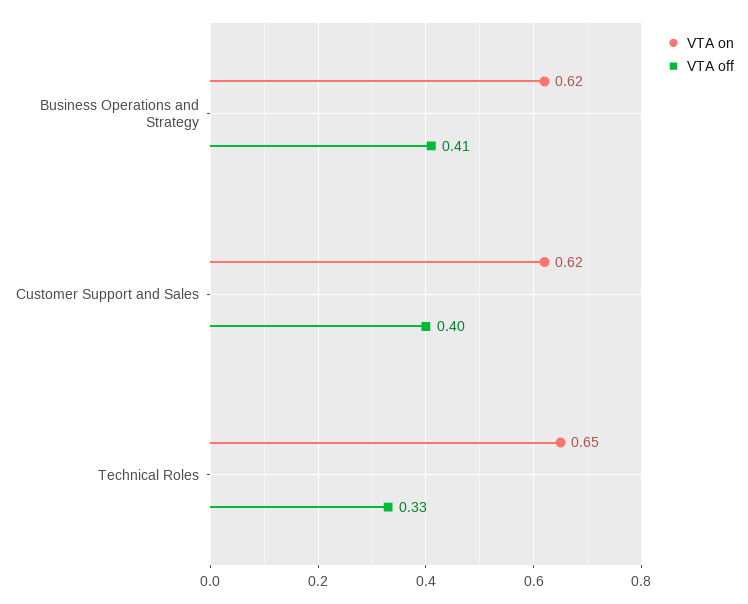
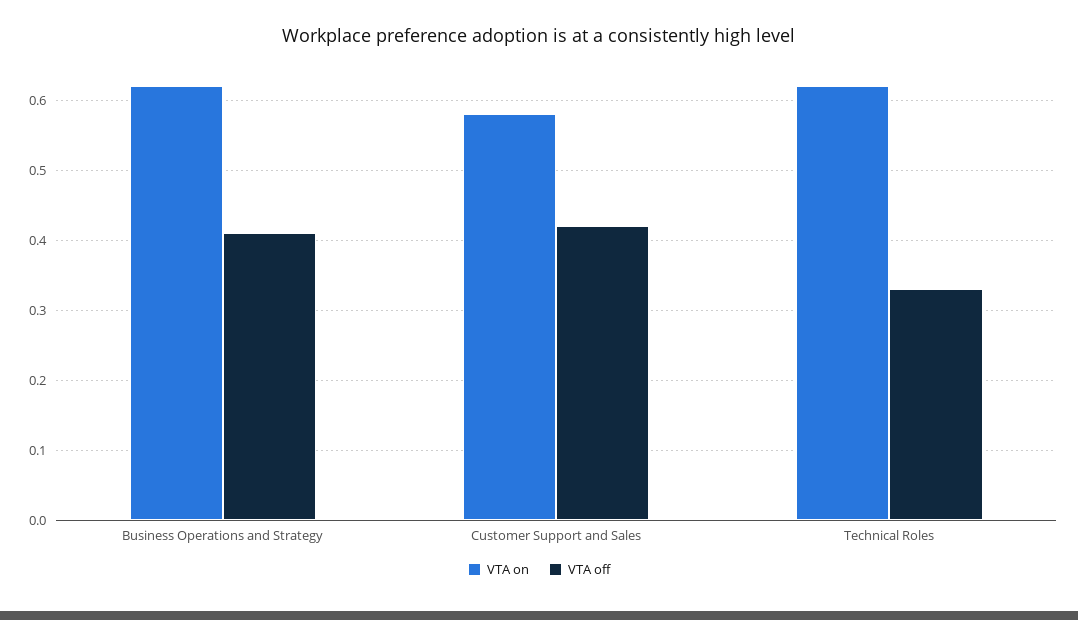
  {
    "VTA on": {
      "Business Operations and Strategy": 0.62,
-     "Customer Support and Sales": 0.62,
+     "Customer Support and Sales": 0.58,
-     "Technical Roles": 0.65
+     "Technical Roles": 0.62
    },
    "VTA off": {
      "Business Operations and Strategy": 0.41,
-     "Customer Support and Sales": 0.4,
+     "Customer Support and Sales": 0.42,
      "Technical Roles": 0.33
    }
  }

